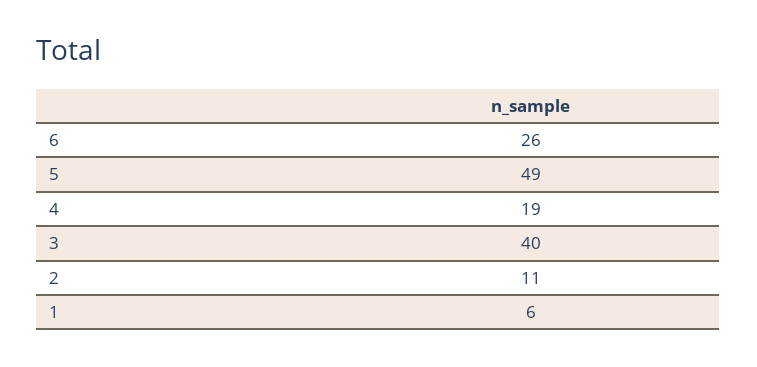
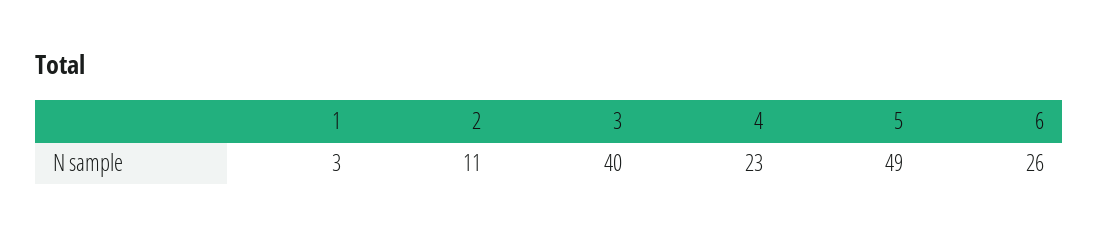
  {
    "6": 26,
    "5": 49,
-   "4": 19,
+   "4": 23,
    "3": 40,
    "2": 11,
-   "1": 6
+   "1": 3
  }

